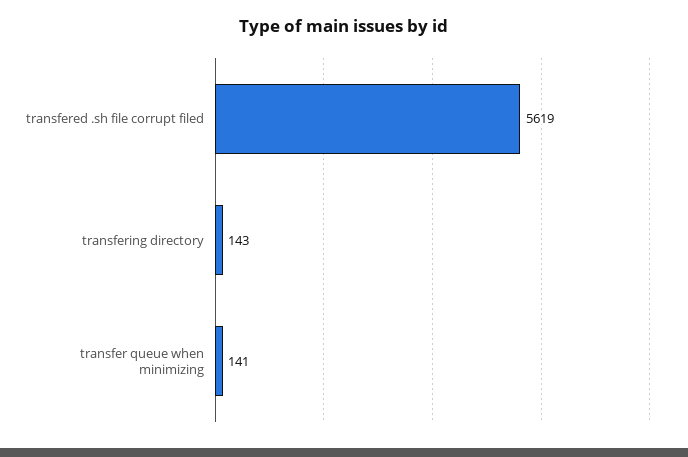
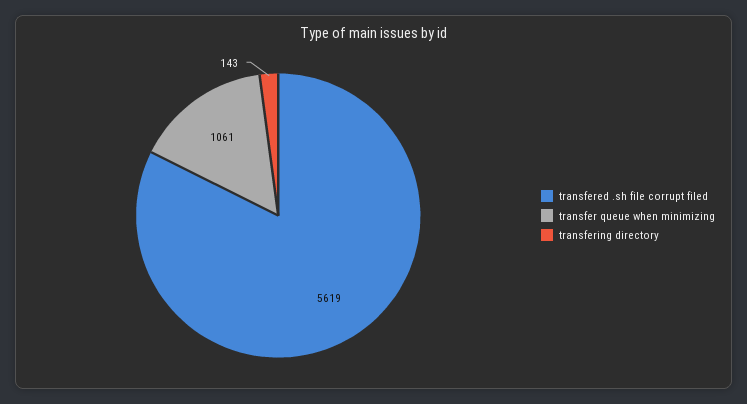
  {
    "transfered .sh file corrupt filed": 5619,
    "transfering directory": 143,
-   "transfer queue when minimizing": 141
+   "transfer queue when minimizing": 1061
  }

